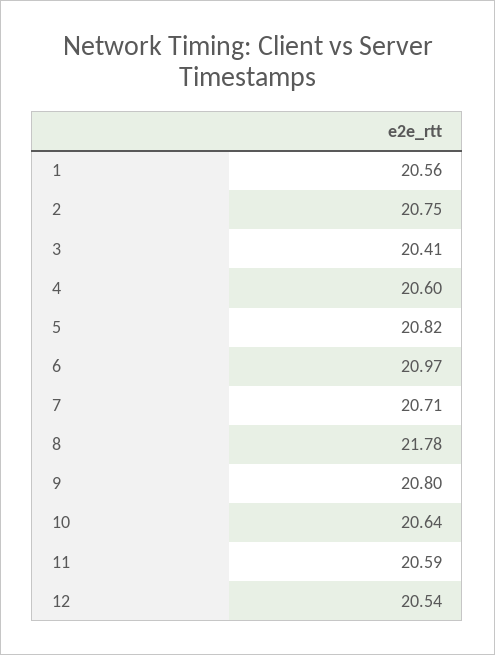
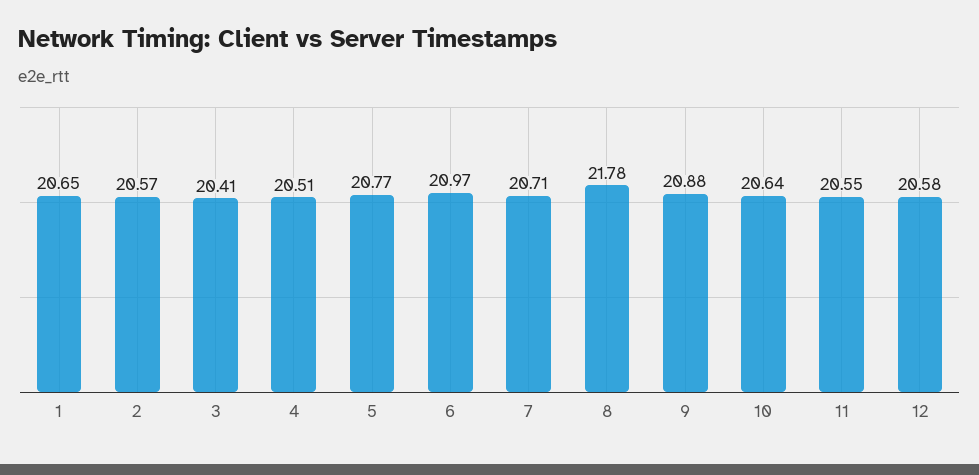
  {
-   "1": 20.56,
+   "1": 20.65,
-   "2": 20.75,
+   "2": 20.57,
    "3": 20.41,
-   "4": 20.6,
+   "4": 20.51,
-   "5": 20.82,
+   "5": 20.77,
    "6": 20.97,
    "7": 20.71,
    "8": 21.78,
-   "9": 20.8,
+   "9": 20.88,
    "10": 20.64,
-   "11": 20.59,
+   "11": 20.55,
-   "12": 20.54
+   "12": 20.58
  }

